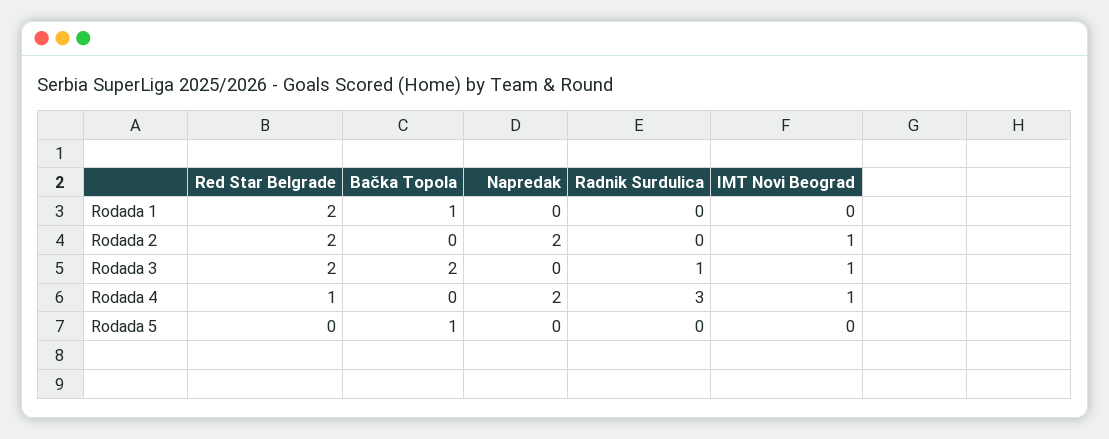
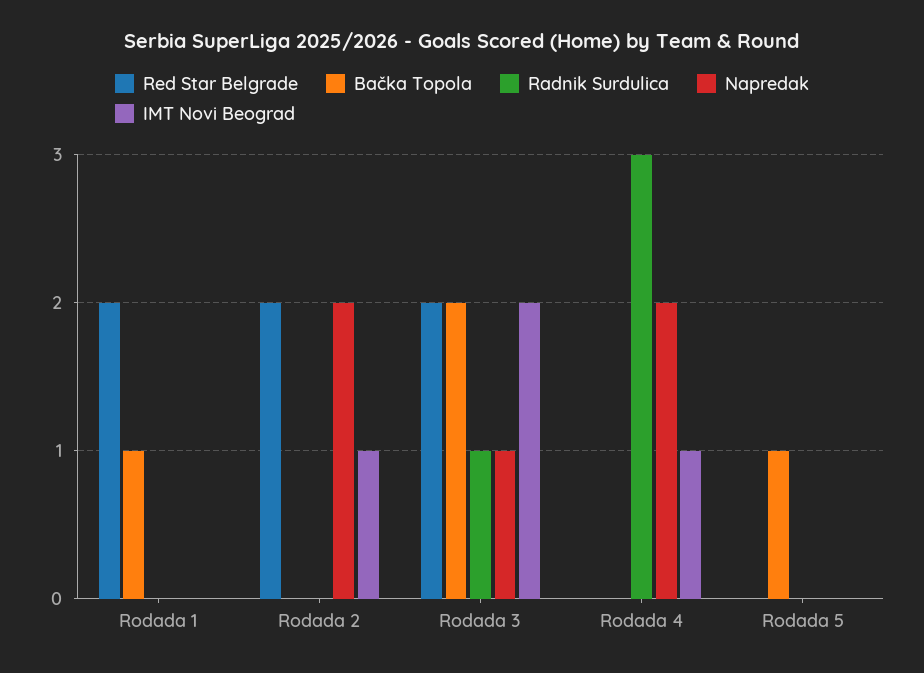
  {
    "Red Star Belgrade": {
      "Rodada 1": 2,
      "Rodada 2": 2,
      "Rodada 3": 2,
-     "Rodada 4": 1,
+     "Rodada 4": 0,
      "Rodada 5": 0
    },
    "Bačka Topola": {
      "Rodada 1": 1,
      "Rodada 2": 0,
      "Rodada 3": 2,
      "Rodada 4": 0,
      "Rodada 5": 1
    },
    "Napredak": {
      "Rodada 1": 0,
      "Rodada 2": 2,
-     "Rodada 3": 0,
+     "Rodada 3": 1,
      "Rodada 4": 2,
      "Rodada 5": 0
    },
    "Radnik Surdulica": {
      "Rodada 1": 0,
      "Rodada 2": 0,
      "Rodada 3": 1,
      "Rodada 4": 3,
      "Rodada 5": 0
    },
    "IMT Novi Beograd": {
      "Rodada 1": 0,
      "Rodada 2": 1,
-     "Rodada 3": 1,
+     "Rodada 3": 2,
      "Rodada 4": 1,
      "Rodada 5": 0
    }
  }

